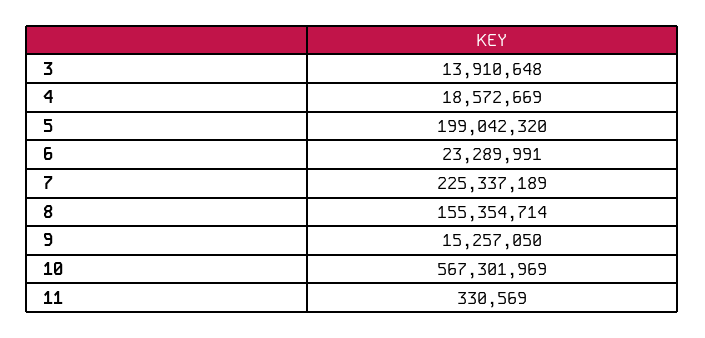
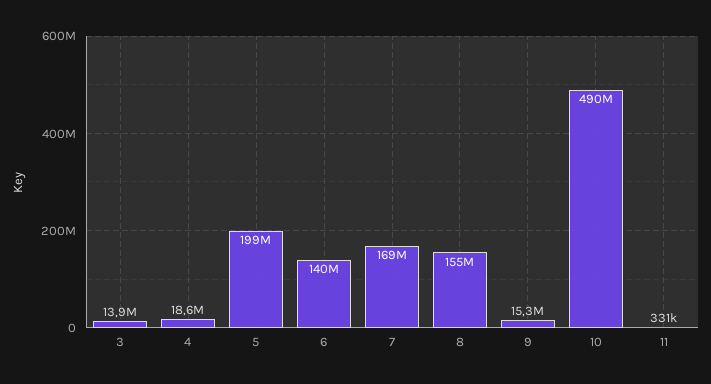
  {
    "3": 13910648,
    "4": 18572669,
    "5": 199042320,
-   "6": 23289991,
+   "6": 140000000,
-   "7": 225337189,
+   "7": 169000000,
    "8": 155354714,
    "9": 15257050,
-   "10": 567301969,
+   "10": 490000000,
    "11": 330569
  }

